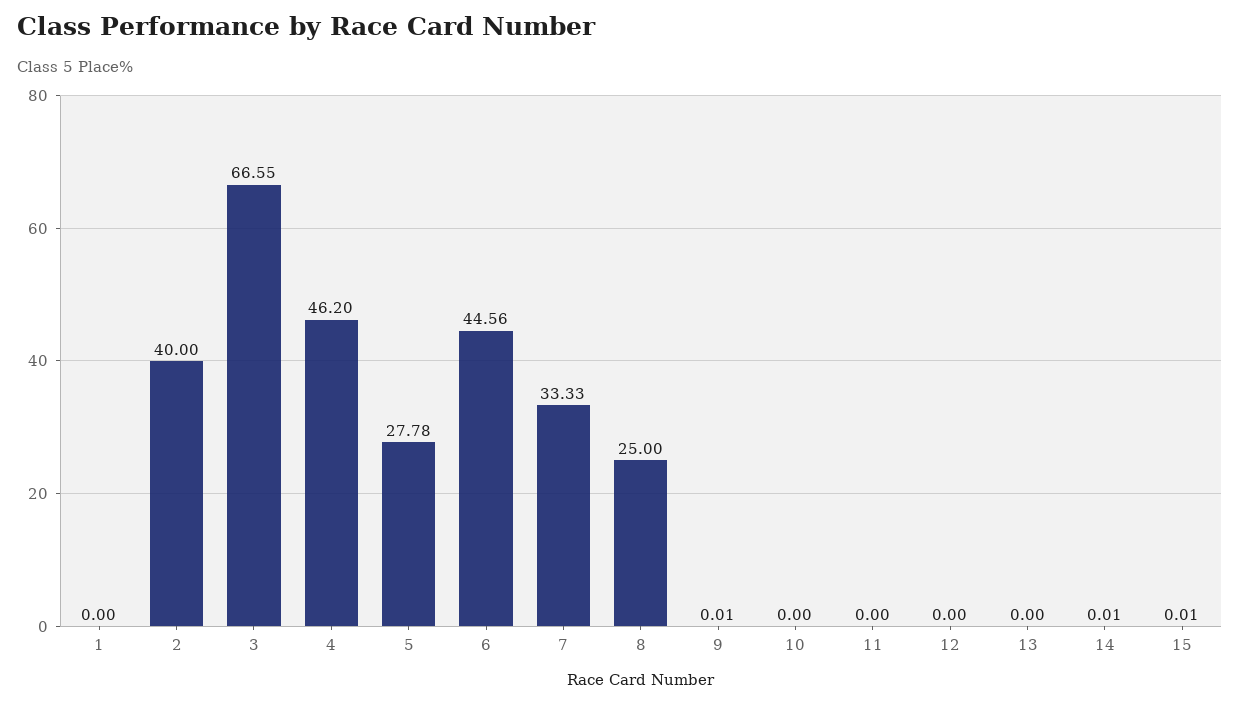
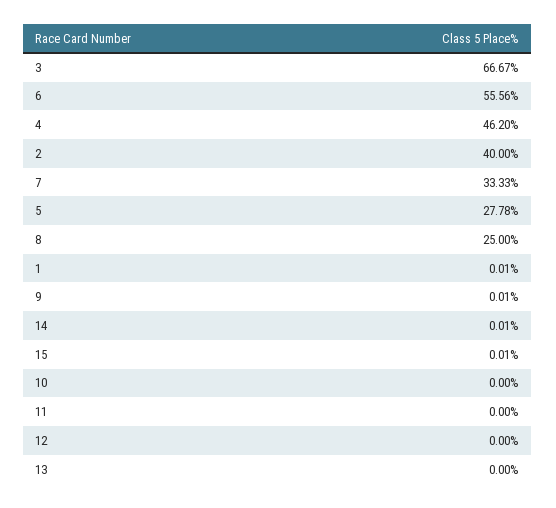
  {
-   "1": 0,
+   "1": 0.01,
    "2": 40,
-   "3": 66.55,
+   "3": 66.67,
    "4": 46.2,
    "5": 27.78,
-   "6": 44.56,
+   "6": 55.56,
    "7": 33.33,
    "8": 25,
    "9": 0.01,
    "10": 0,
    "11": 0,
    "12": 0,
    "13": 0,
    "14": 0.01,
    "15": 0.01
  }

